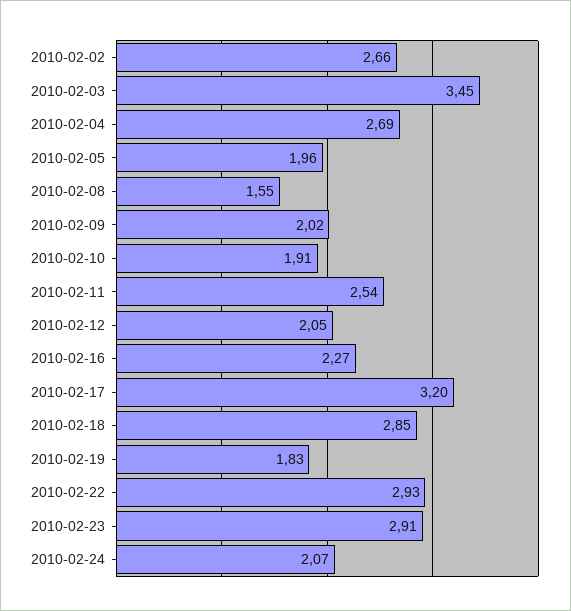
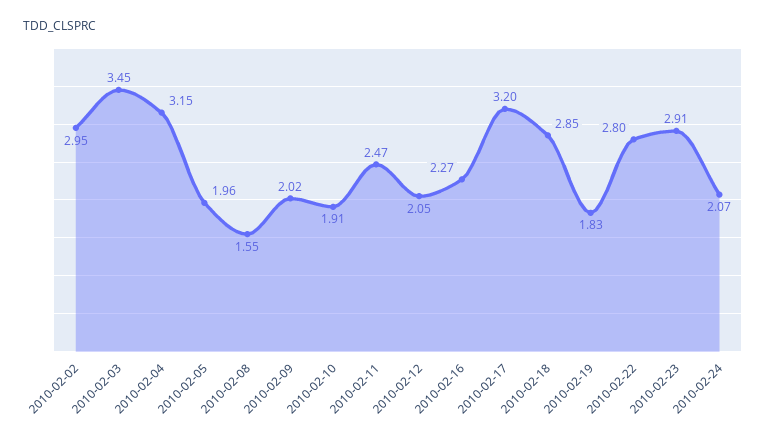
  {
-   "2010-02-02": 2.66,
+   "2010-02-02": 2.95,
    "2010-02-03": 3.45,
-   "2010-02-04": 2.69,
+   "2010-02-04": 3.15,
    "2010-02-05": 1.96,
    "2010-02-08": 1.55,
    "2010-02-09": 2.02,
    "2010-02-10": 1.91,
-   "2010-02-11": 2.54,
+   "2010-02-11": 2.47,
    "2010-02-12": 2.05,
    "2010-02-16": 2.27,
    "2010-02-17": 3.2,
    "2010-02-18": 2.85,
    "2010-02-19": 1.83,
-   "2010-02-22": 2.93,
+   "2010-02-22": 2.8,
    "2010-02-23": 2.91,
    "2010-02-24": 2.07
  }

